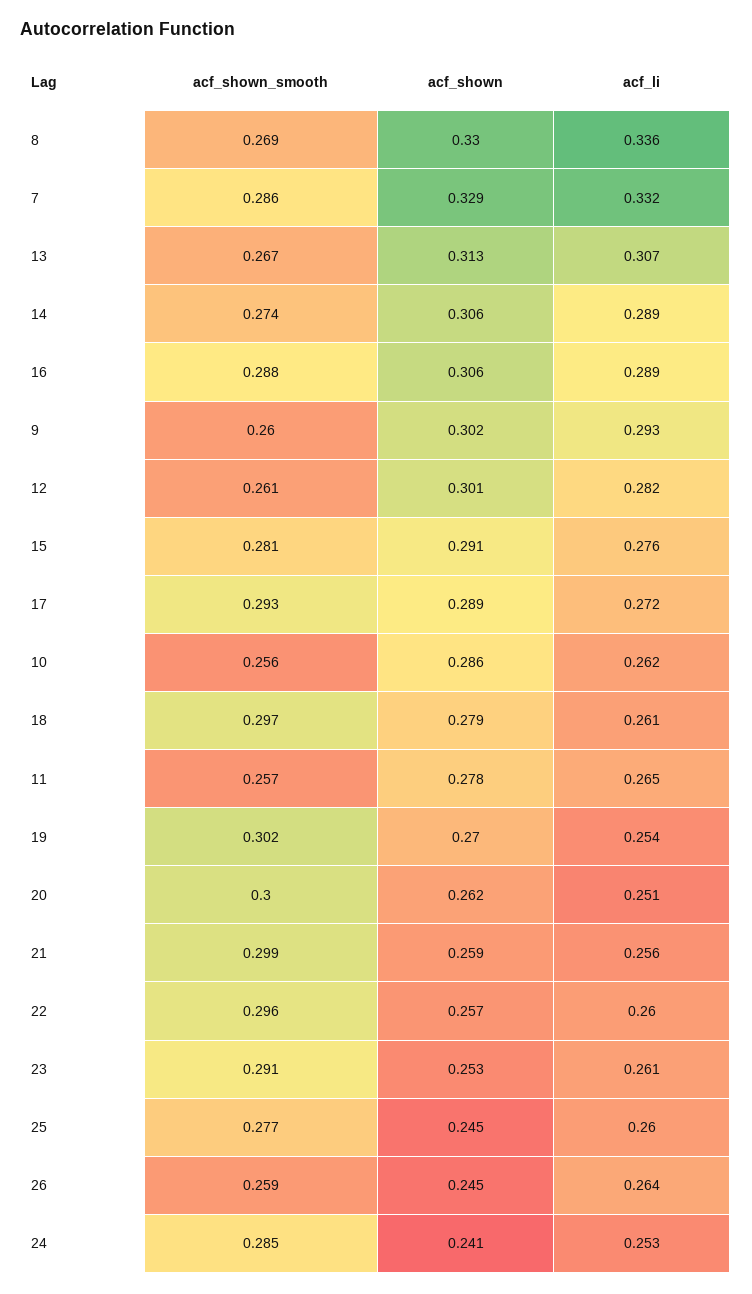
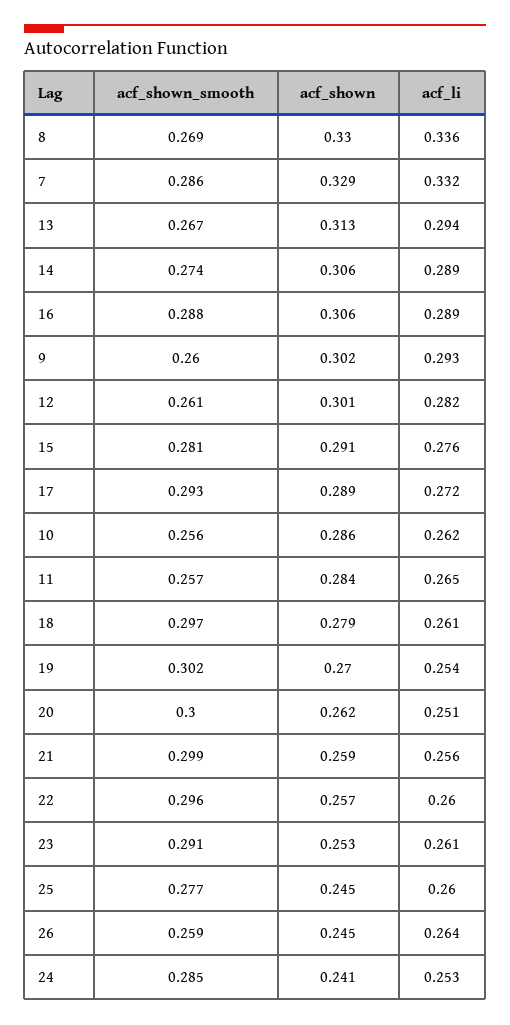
  {
    "acf_shown_smooth": {
      "8": 0.269,
      "7": 0.286,
      "13": 0.267,
      "14": 0.274,
      "16": 0.288,
      "9": 0.26,
      "12": 0.261,
      "15": 0.281,
      "17": 0.293,
      "10": 0.256,
      "18": 0.297,
      "11": 0.257,
      "19": 0.302,
      "20": 0.3,
      "21": 0.299,
      "22": 0.296,
      "23": 0.291,
      "25": 0.277,
      "26": 0.259,
      "24": 0.285
    },
    "acf_shown": {
      "8": 0.33,
      "7": 0.329,
      "13": 0.313,
      "14": 0.306,
      "16": 0.306,
      "9": 0.302,
      "12": 0.301,
      "15": 0.291,
      "17": 0.289,
      "10": 0.286,
      "18": 0.279,
-     "11": 0.278,
+     "11": 0.284,
      "19": 0.27,
      "20": 0.262,
      "21": 0.259,
      "22": 0.257,
      "23": 0.253,
      "25": 0.245,
      "26": 0.245,
      "24": 0.241
    },
    "acf_li": {
      "8": 0.336,
      "7": 0.332,
-     "13": 0.307,
+     "13": 0.294,
      "14": 0.289,
      "16": 0.289,
      "9": 0.293,
      "12": 0.282,
      "15": 0.276,
      "17": 0.272,
      "10": 0.262,
      "18": 0.261,
      "11": 0.265,
      "19": 0.254,
      "20": 0.251,
      "21": 0.256,
      "22": 0.26,
      "23": 0.261,
      "25": 0.26,
      "26": 0.264,
      "24": 0.253
    }
  }

